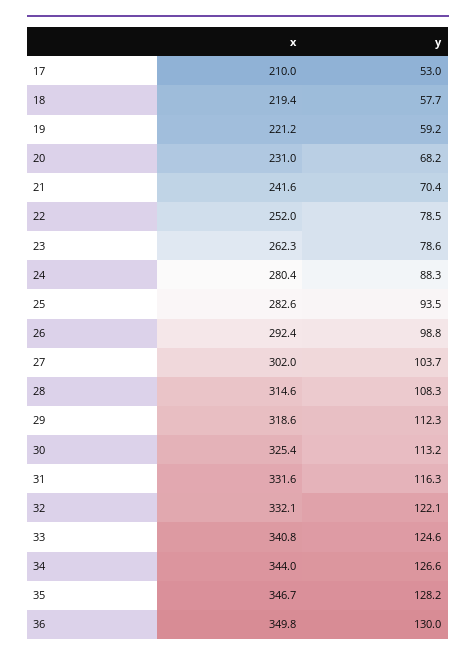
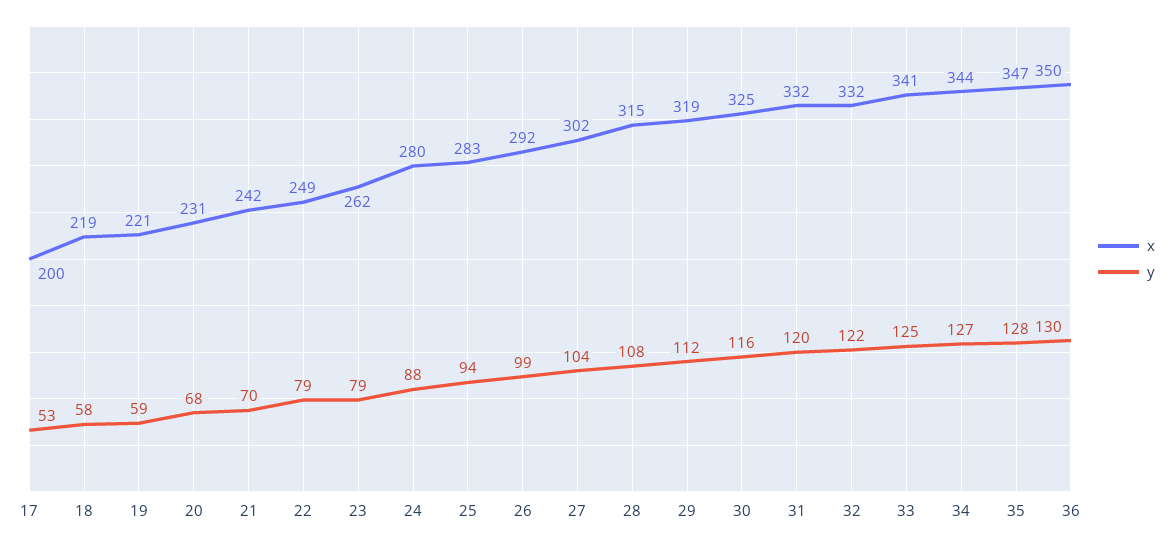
  {
    "x": {
-     "17": 210,
+     "17": 200,
      "18": 219.4,
      "19": 221.2,
      "20": 231,
      "21": 241.6,
-     "22": 252,
+     "22": 249,
      "23": 262.3,
      "24": 280.4,
      "25": 282.6,
      "26": 292.4,
      "27": 302,
      "28": 314.6,
      "29": 318.6,
      "30": 325.4,
      "31": 331.6,
      "32": 332.1,
      "33": 340.8,
      "34": 344,
      "35": 346.7,
      "36": 349.8
    },
    "y": {
      "17": 53,
      "18": 57.7,
      "19": 59.2,
      "20": 68.2,
      "21": 70.4,
      "22": 78.5,
      "23": 78.6,
      "24": 88.3,
      "25": 93.5,
      "26": 98.8,
      "27": 103.7,
      "28": 108.3,
      "29": 112.3,
-     "30": 113.2,
+     "30": 116,
-     "31": 116.3,
+     "31": 120,
      "32": 122.1,
      "33": 124.6,
      "34": 126.6,
      "35": 128.2,
      "36": 130
    }
  }

